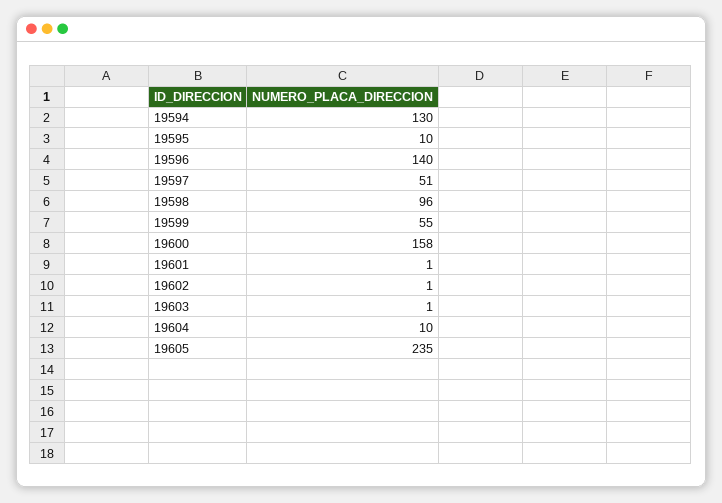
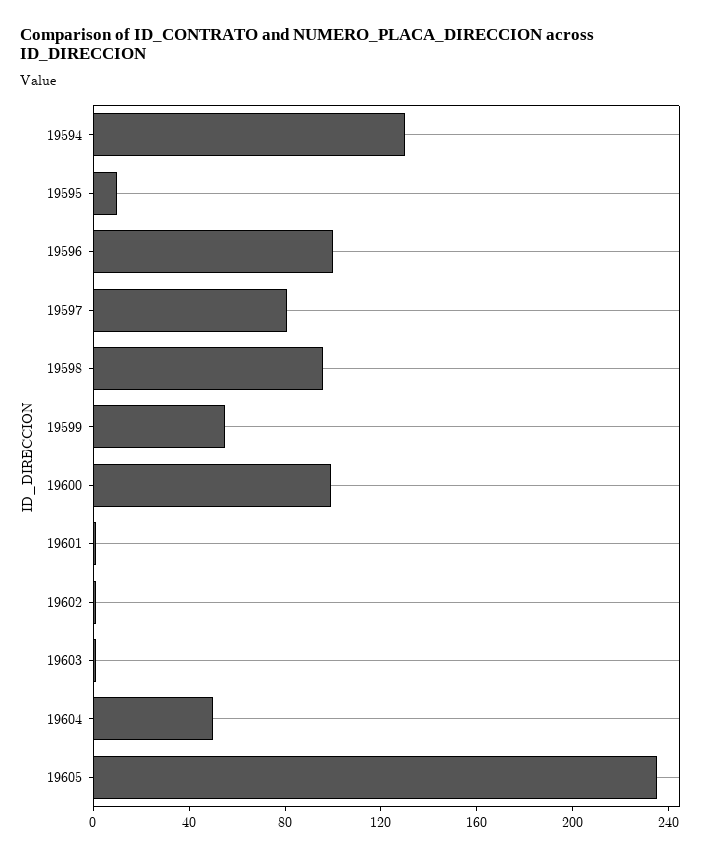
  {
    "19594": 130,
    "19595": 10,
-   "19596": 140,
+   "19596": 100,
-   "19597": 51,
+   "19597": 80,
    "19598": 96,
    "19599": 55,
-   "19600": 158,
+   "19600": 100,
    "19601": 1,
    "19602": 1,
    "19603": 1,
-   "19604": 10,
+   "19604": 50,
    "19605": 235
  }

